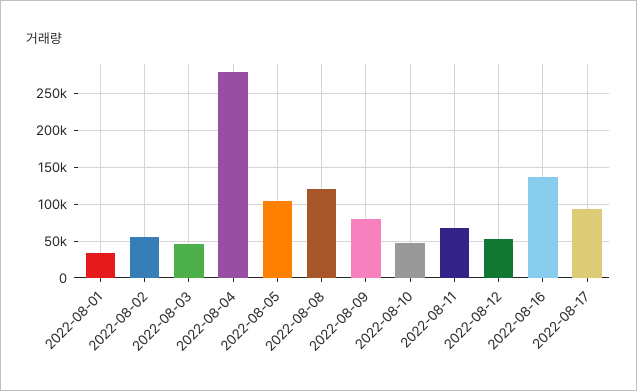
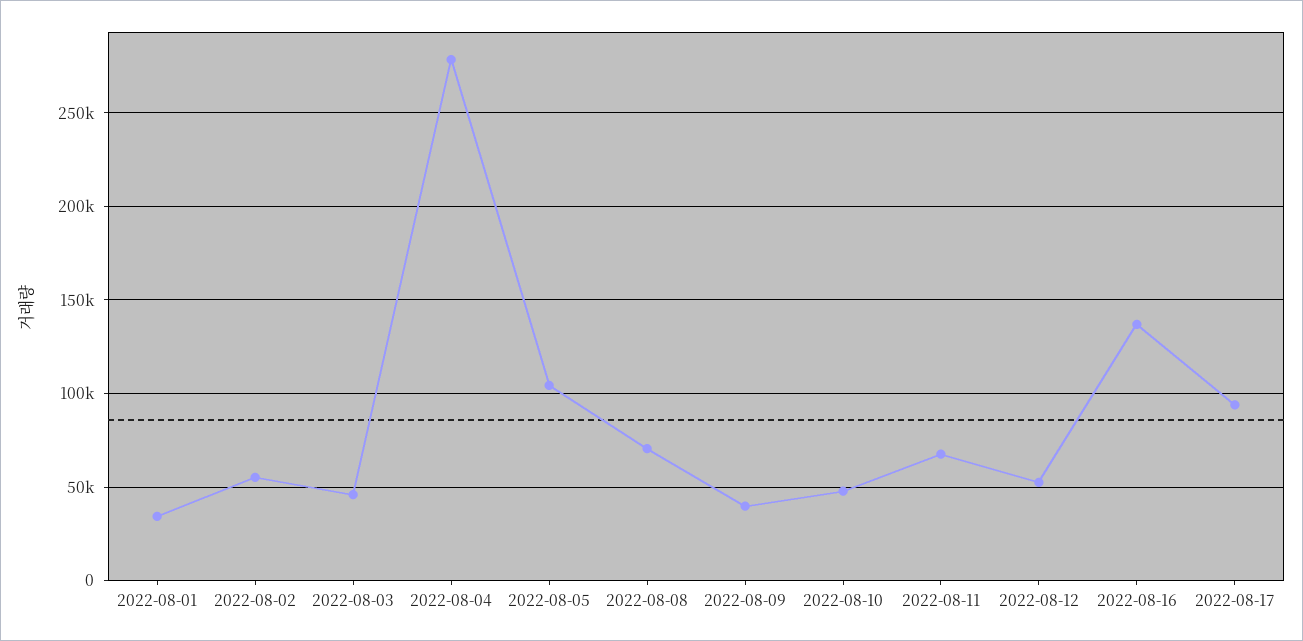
  {
    "2022-08-01": 35000,
    "2022-08-02": 55000,
    "2022-08-03": 45000,
    "2022-08-04": 280000,
    "2022-08-05": 105000,
-   "2022-08-08": 120000,
+   "2022-08-08": 70000,
-   "2022-08-09": 80000,
+   "2022-08-09": 40000,
    "2022-08-10": 50000,
    "2022-08-11": 70000,
    "2022-08-12": 55000,
    "2022-08-16": 135000,
    "2022-08-17": 95000
  }

